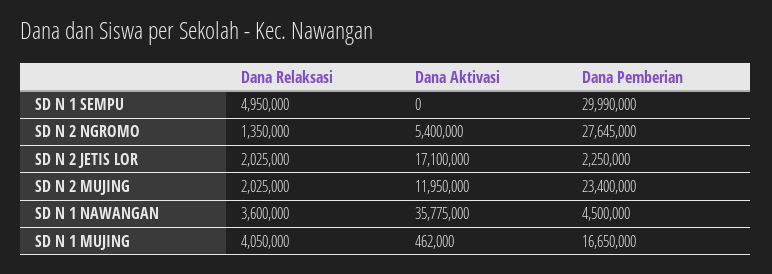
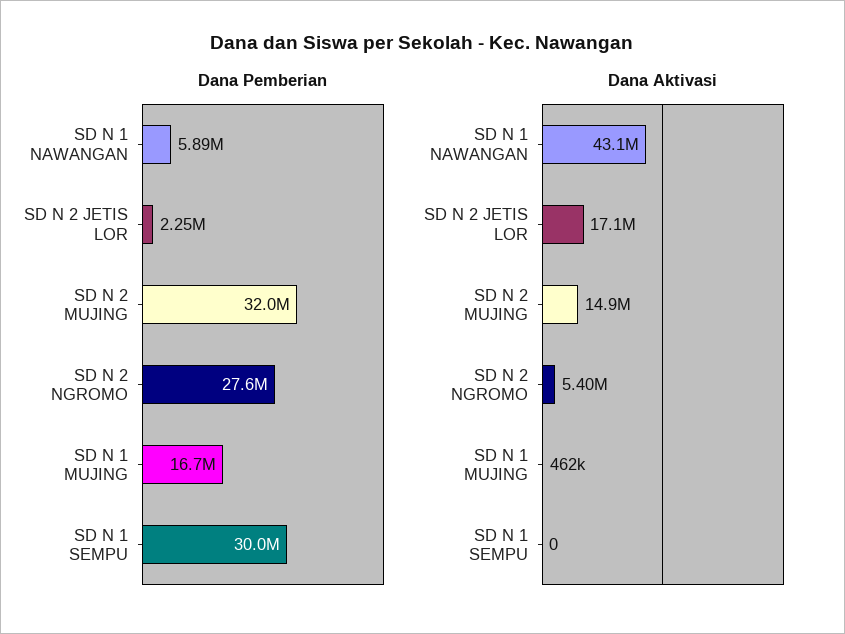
  {
-   "Dana Relaksasi": {
-     "SD N 1 SEMPU": 4950000,
-     "SD N 2 NGROMO": 1350000,
-     "SD N 2 JETIS LOR": 2025000,
-     "SD N 2 MUJING": 2025000,
-     "SD N 1 NAWANGAN": 3600000,
-     "SD N 1 MUJING": 4050000
-   },
    "Dana Aktivasi": {
      "SD N 1 SEMPU": 0,
      "SD N 2 NGROMO": 5400000,
      "SD N 2 JETIS LOR": 17100000,
-     "SD N 2 MUJING": 11950000,
+     "SD N 2 MUJING": 14900000,
-     "SD N 1 NAWANGAN": 35775000,
+     "SD N 1 NAWANGAN": 43100000,
      "SD N 1 MUJING": 462000
    },
    "Dana Pemberian": {
      "SD N 1 SEMPU": 29990000,
      "SD N 2 NGROMO": 27645000,
      "SD N 2 JETIS LOR": 2250000,
-     "SD N 2 MUJING": 23400000,
+     "SD N 2 MUJING": 32000000,
-     "SD N 1 NAWANGAN": 4500000,
+     "SD N 1 NAWANGAN": 5890000,
      "SD N 1 MUJING": 16650000
    }
  }

